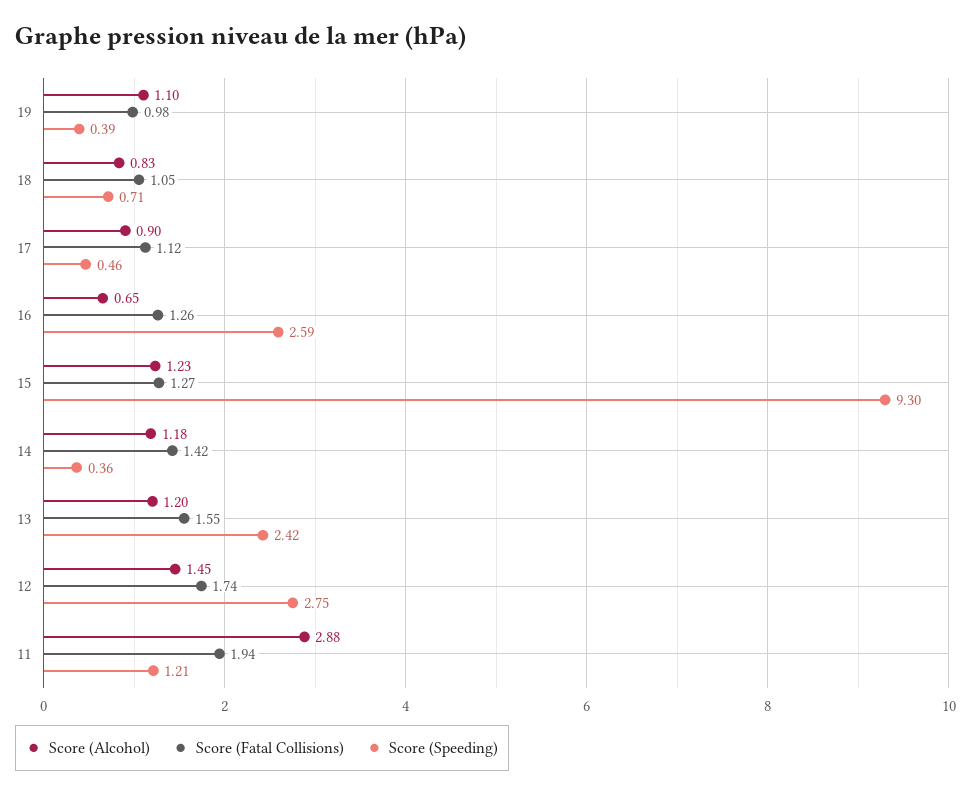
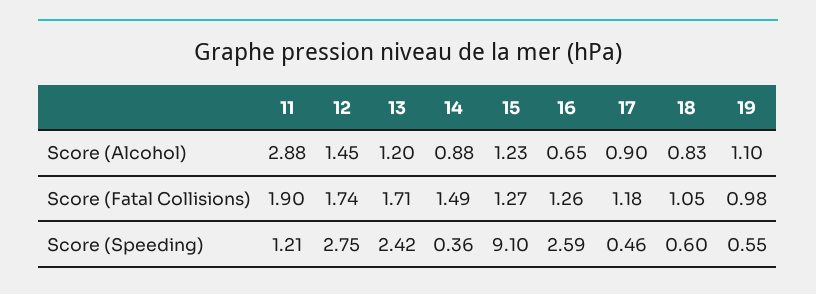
  {
    "Score (Alcohol)": {
      "19": 1.1,
      "18": 0.83,
      "17": 0.9,
      "16": 0.65,
      "15": 1.23,
-     "14": 1.18,
+     "14": 0.88,
      "13": 1.2,
      "12": 1.45,
      "11": 2.88
    },
    "Score (Fatal Collisions)": {
      "19": 0.98,
      "18": 1.05,
-     "17": 1.12,
+     "17": 1.18,
      "16": 1.26,
      "15": 1.27,
-     "14": 1.42,
+     "14": 1.49,
-     "13": 1.55,
+     "13": 1.71,
      "12": 1.74,
-     "11": 1.94
+     "11": 1.9
    },
    "Score (Speeding)": {
-     "19": 0.39,
+     "19": 0.55,
-     "18": 0.71,
+     "18": 0.6,
      "17": 0.46,
      "16": 2.59,
-     "15": 9.3,
+     "15": 9.1,
      "14": 0.36,
      "13": 2.42,
      "12": 2.75,
      "11": 1.21
    }
  }

